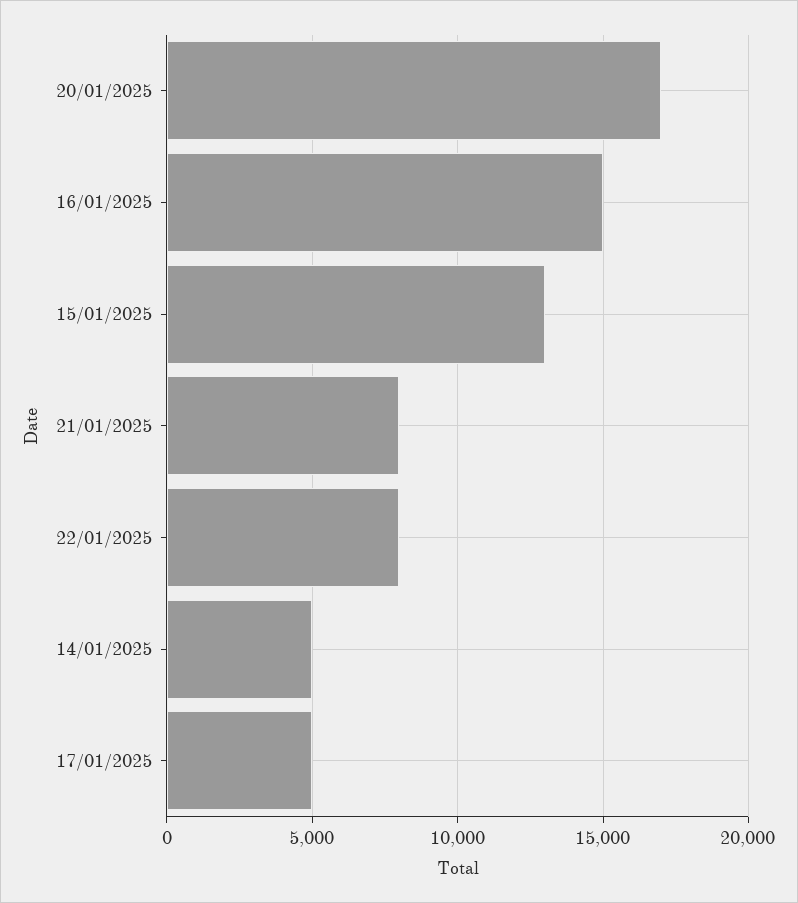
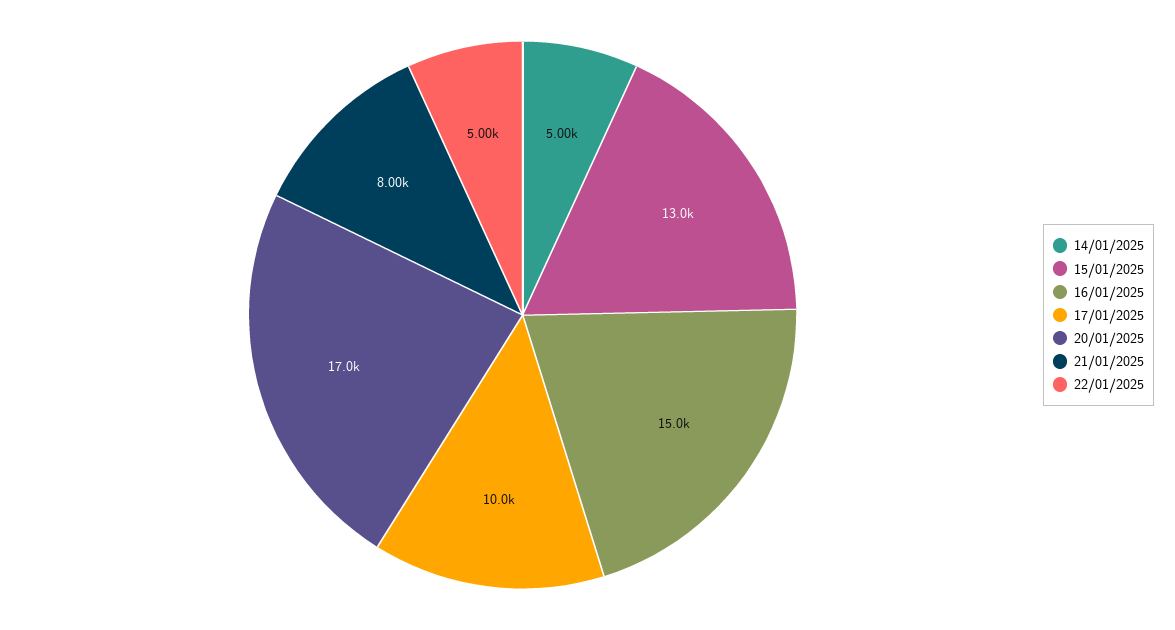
  {
    "20/01/2025": 17000,
    "16/01/2025": 15000,
    "15/01/2025": 13000,
    "21/01/2025": 8000,
-   "22/01/2025": 8000,
+   "22/01/2025": 5000,
    "14/01/2025": 5000,
-   "17/01/2025": 5000
+   "17/01/2025": 10000
  }

